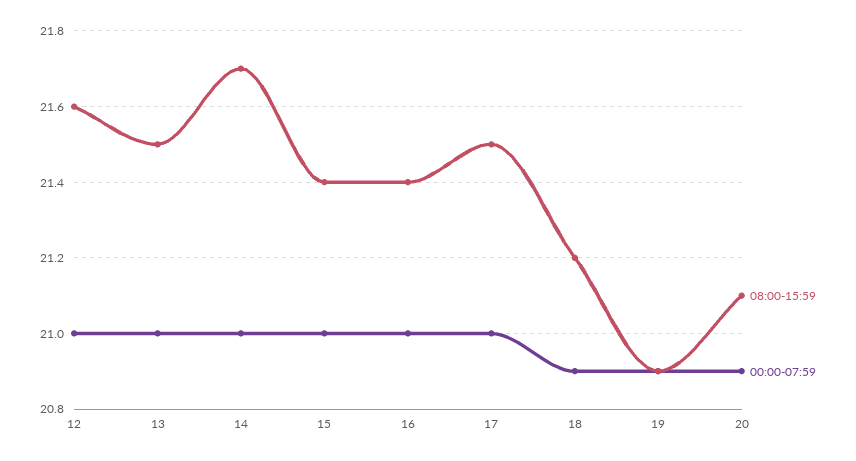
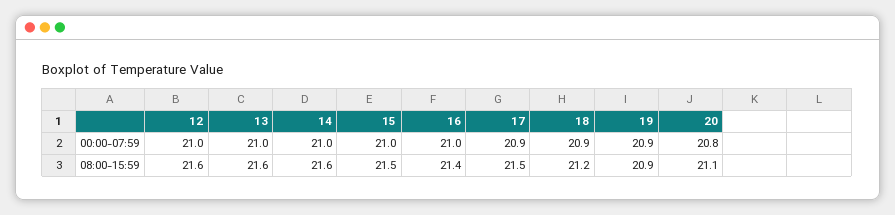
  {
    "08:00-15:59": {
      "12": 21.6,
-     "13": 21.5,
+     "13": 21.6,
-     "14": 21.7,
+     "14": 21.6,
-     "15": 21.4,
+     "15": 21.5,
      "16": 21.4,
      "17": 21.5,
      "18": 21.2,
      "19": 20.9,
      "20": 21.1
    },
    "00:00-07:59": {
      "12": 21,
      "13": 21,
      "14": 21,
      "15": 21,
      "16": 21,
-     "17": 21,
+     "17": 20.9,
      "18": 20.9,
      "19": 20.9,
-     "20": 20.9
+     "20": 20.8
    }
  }

